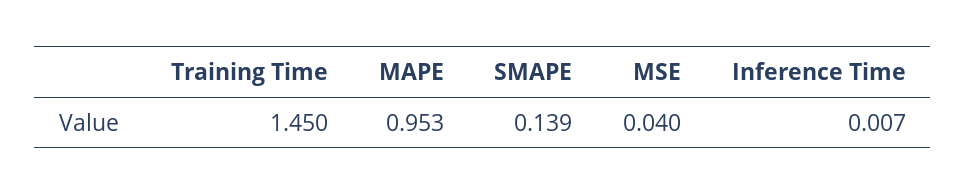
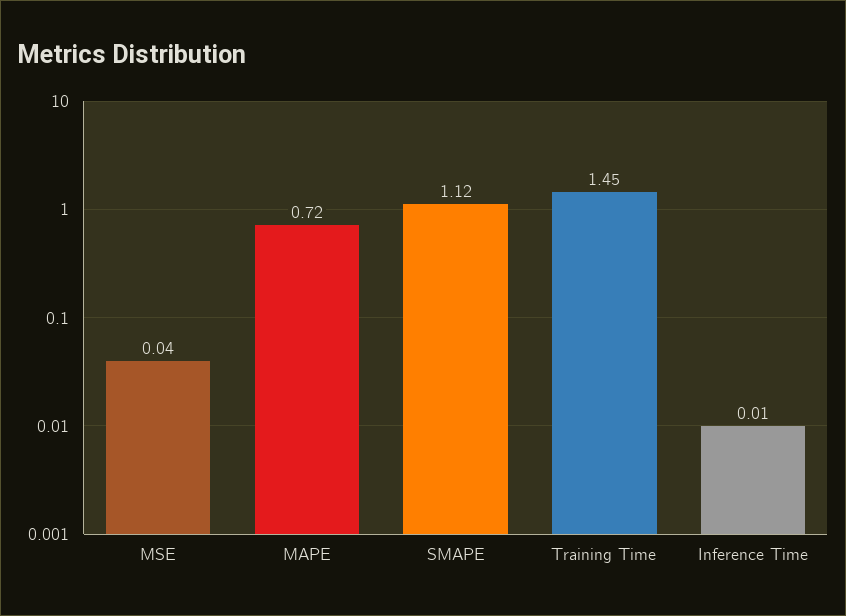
  {
    "Training Time": 1.45,
-   "MAPE": 0.953,
+   "MAPE": 0.72,
-   "SMAPE": 0.139,
+   "SMAPE": 1.12,
    "MSE": 0.04,
    "Inference Time": 0.007
  }

